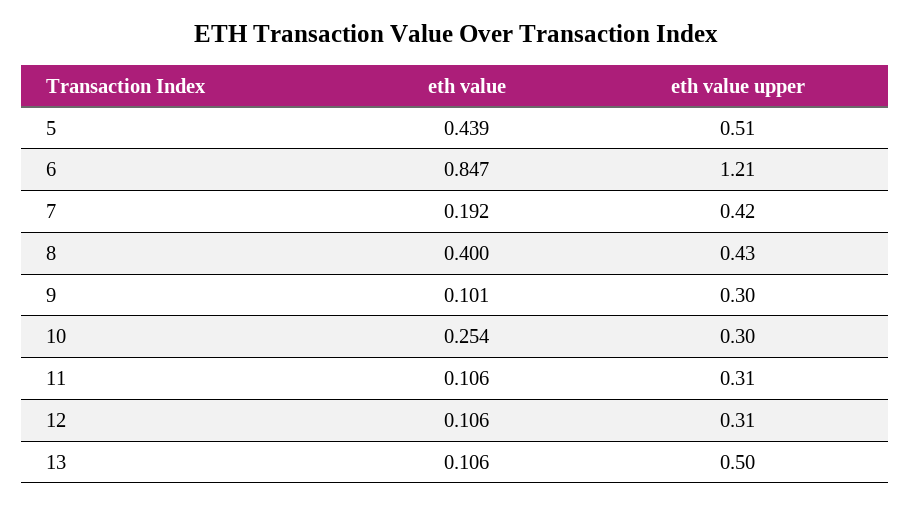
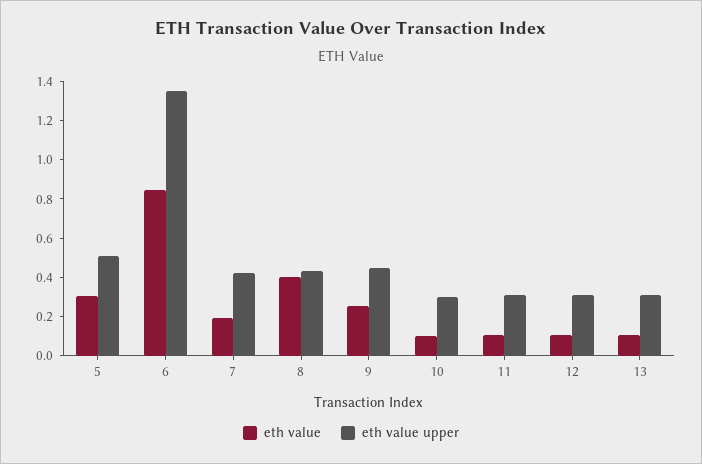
  {
    "eth value": {
-     "5": 0.439,
+     "5": 0.3,
      "6": 0.847,
      "7": 0.192,
      "8": 0.4,
-     "9": 0.101,
+     "9": 0.25,
-     "10": 0.254,
+     "10": 0.1,
      "11": 0.106,
      "12": 0.106,
      "13": 0.106
    },
    "eth value upper": {
      "5": 0.51,
-     "6": 1.21,
+     "6": 1.35,
      "7": 0.42,
      "8": 0.43,
-     "9": 0.3,
+     "9": 0.45,
      "10": 0.3,
      "11": 0.31,
      "12": 0.31,
-     "13": 0.5
+     "13": 0.3
    }
  }

